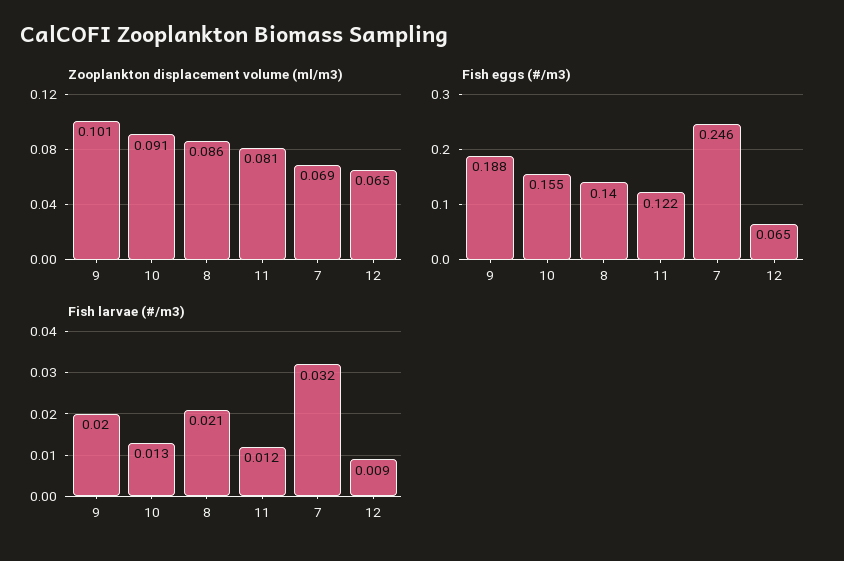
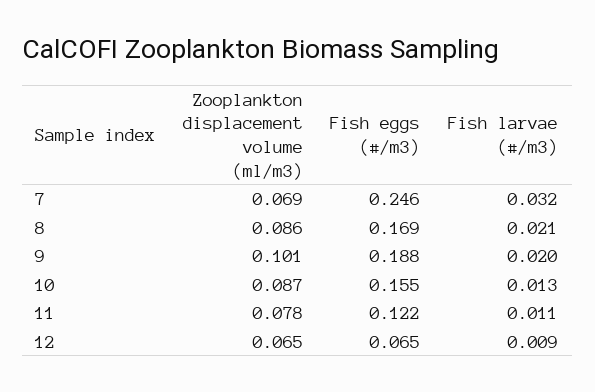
  {
    "Zooplankton displacement volume (ml/m3)": {
      "9": 0.101,
-     "10": 0.091,
+     "10": 0.087,
      "8": 0.086,
-     "11": 0.081,
+     "11": 0.078,
      "7": 0.069,
      "12": 0.065
    },
    "Fish eggs (#/m3)": {
      "9": 0.188,
      "10": 0.155,
-     "8": 0.14,
+     "8": 0.169,
      "11": 0.122,
      "7": 0.246,
      "12": 0.065
    },
    "Fish larvae (#/m3)": {
      "9": 0.02,
      "10": 0.013,
      "8": 0.021,
-     "11": 0.012,
+     "11": 0.011,
      "7": 0.032,
      "12": 0.009
    }
  }

